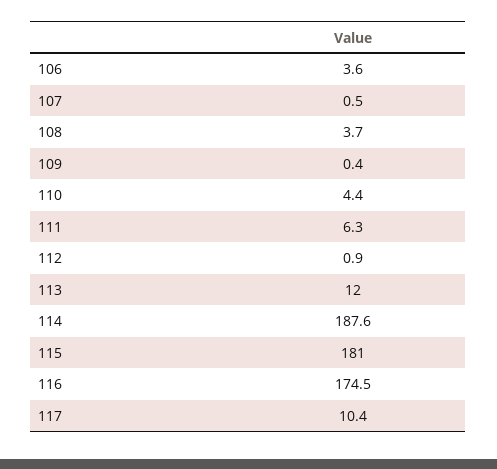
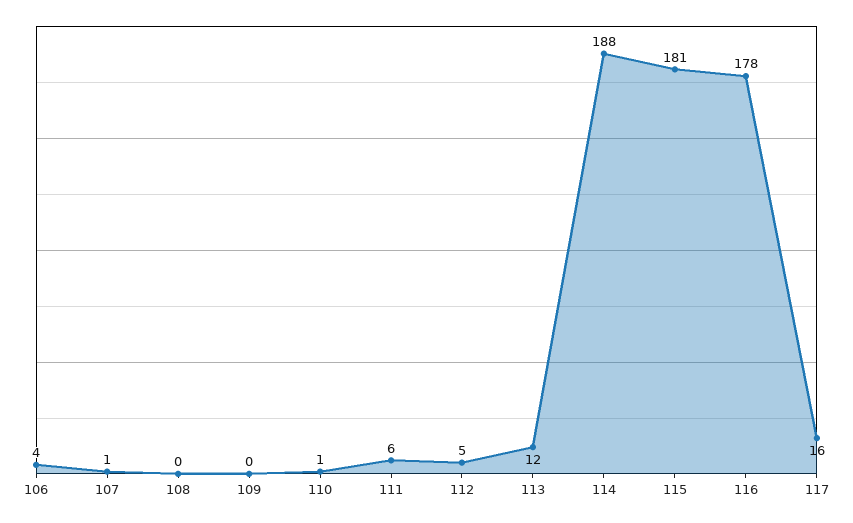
  {
    "106": 3.6,
    "107": 0.5,
-   "108": 3.7,
+   "108": 0,
    "109": 0.4,
-   "110": 4.4,
+   "110": 1,
    "111": 6.3,
-   "112": 0.9,
+   "112": 5,
    "113": 12,
    "114": 187.6,
    "115": 181,
-   "116": 174.5,
+   "116": 178,
-   "117": 10.4
+   "117": 16
  }

